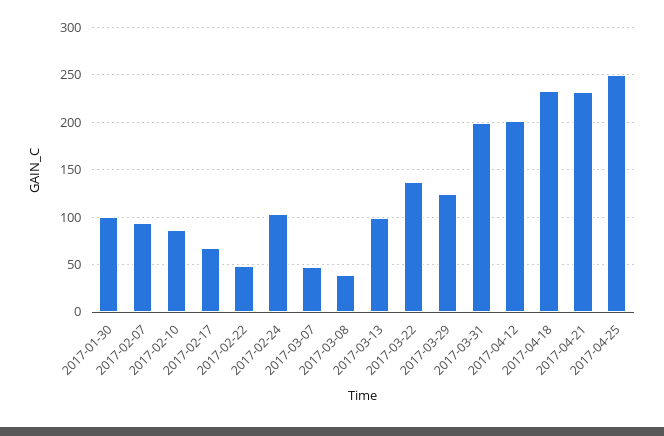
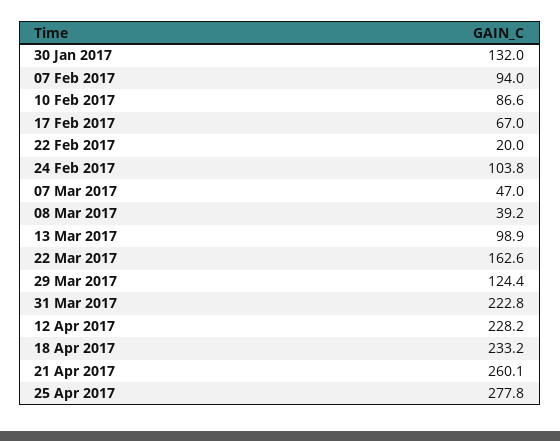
  {
-   "2017-01-30": 100,
+   "2017-01-30": 132,
    "2017-02-07": 94,
    "2017-02-10": 86.6,
    "2017-02-17": 67,
-   "2017-02-22": 50,
+   "2017-02-22": 20,
    "2017-02-24": 103.8,
    "2017-03-07": 47,
    "2017-03-08": 39.2,
    "2017-03-13": 98.9,
-   "2017-03-22": 140,
+   "2017-03-22": 162.6,
    "2017-03-29": 124.4,
-   "2017-03-31": 200,
+   "2017-03-31": 222.8,
-   "2017-04-12": 200,
+   "2017-04-12": 228.2,
    "2017-04-18": 233.2,
-   "2017-04-21": 230,
+   "2017-04-21": 260.1,
-   "2017-04-25": 250
+   "2017-04-25": 277.8
  }

